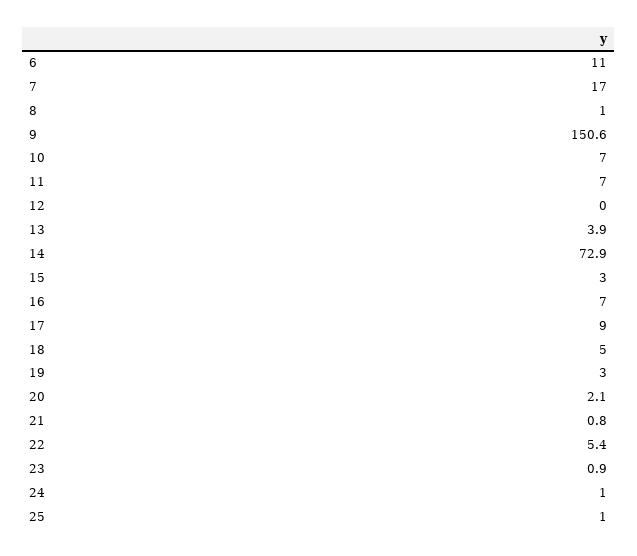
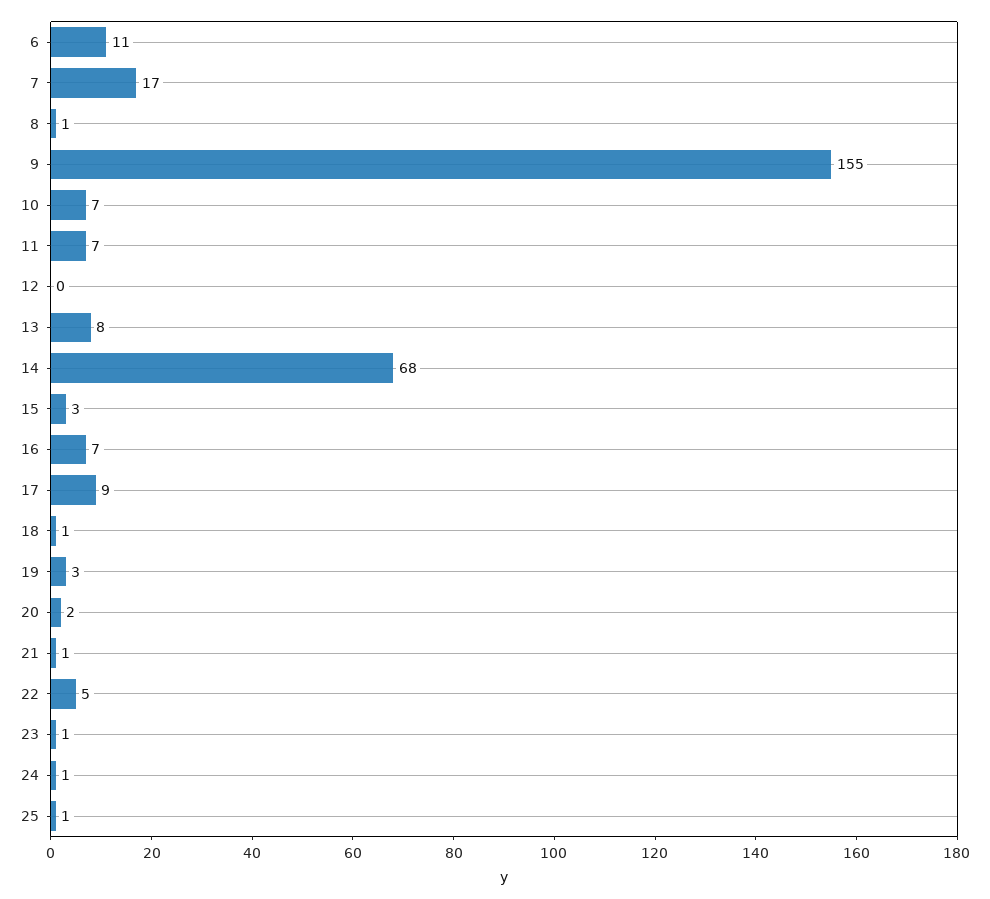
  {
    "6": 11,
    "7": 17,
    "8": 1,
-   "9": 150.6,
+   "9": 155,
    "10": 7,
    "11": 7,
    "12": 0,
-   "13": 3.9,
+   "13": 8,
-   "14": 72.9,
+   "14": 68,
    "15": 3,
    "16": 7,
    "17": 9,
-   "18": 5,
+   "18": 1,
    "19": 3,
    "20": 2.1,
    "21": 0.8,
    "22": 5.4,
    "23": 0.9,
    "24": 1,
    "25": 1
  }

